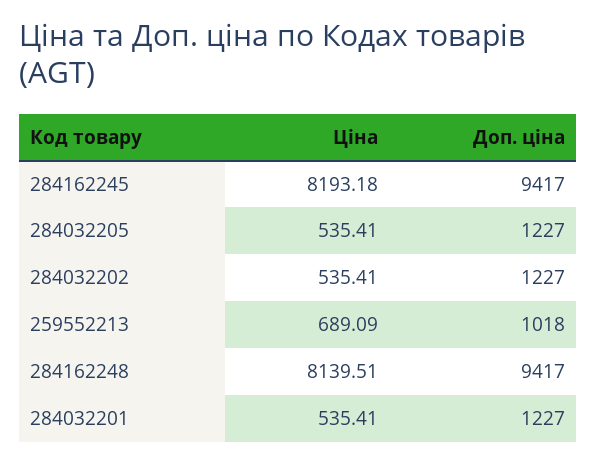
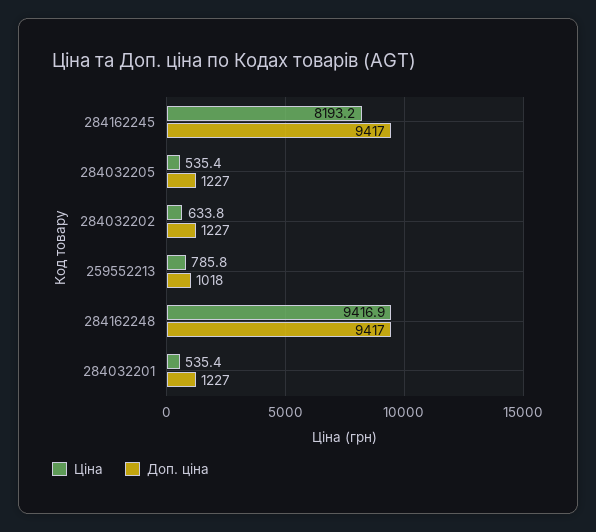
  {
    "Ціна": {
      "284162245": 8193.18,
      "284032205": 535.41,
-     "284032202": 535.41,
+     "284032202": 633.8,
-     "259552213": 689.09,
+     "259552213": 785.8,
-     "284162248": 8139.51,
+     "284162248": 9416.9,
      "284032201": 535.41
    },
    "Доп. ціна": {
      "284162245": 9417,
      "284032205": 1227,
      "284032202": 1227,
      "259552213": 1018,
      "284162248": 9417,
      "284032201": 1227
    }
  }

